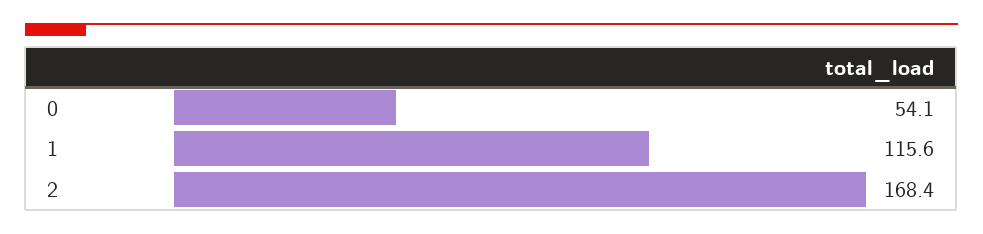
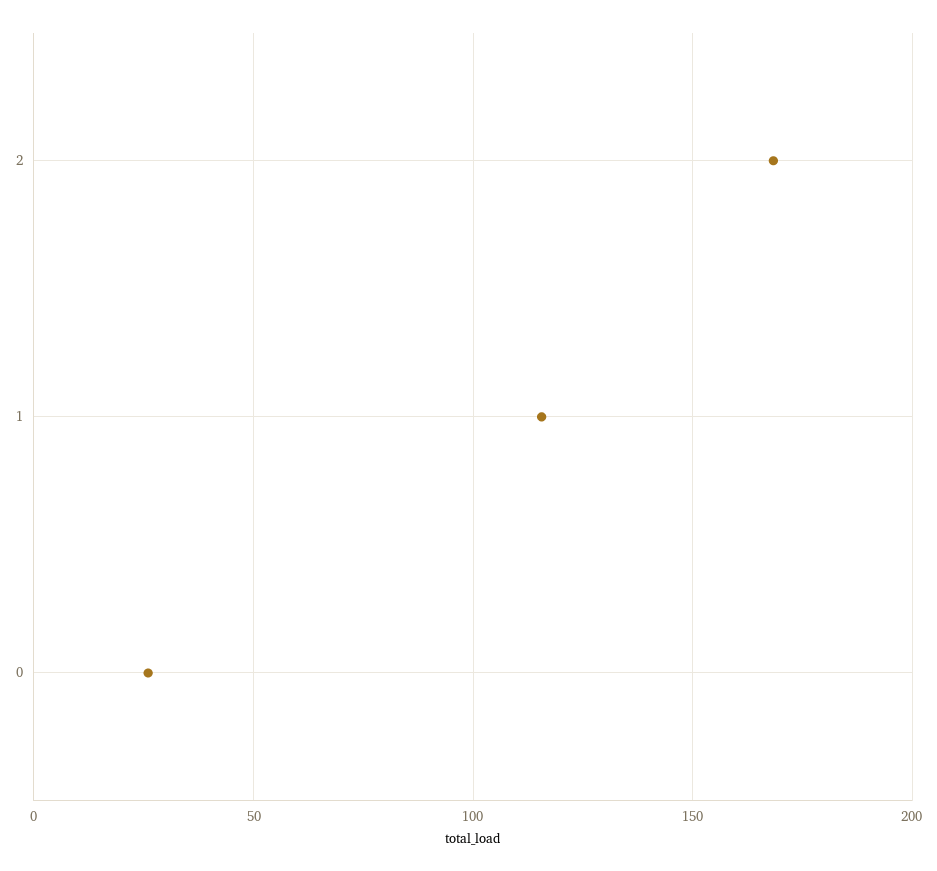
  {
-   "0": 54.1,
+   "0": 25,
    "1": 115.6,
    "2": 168.4
  }

